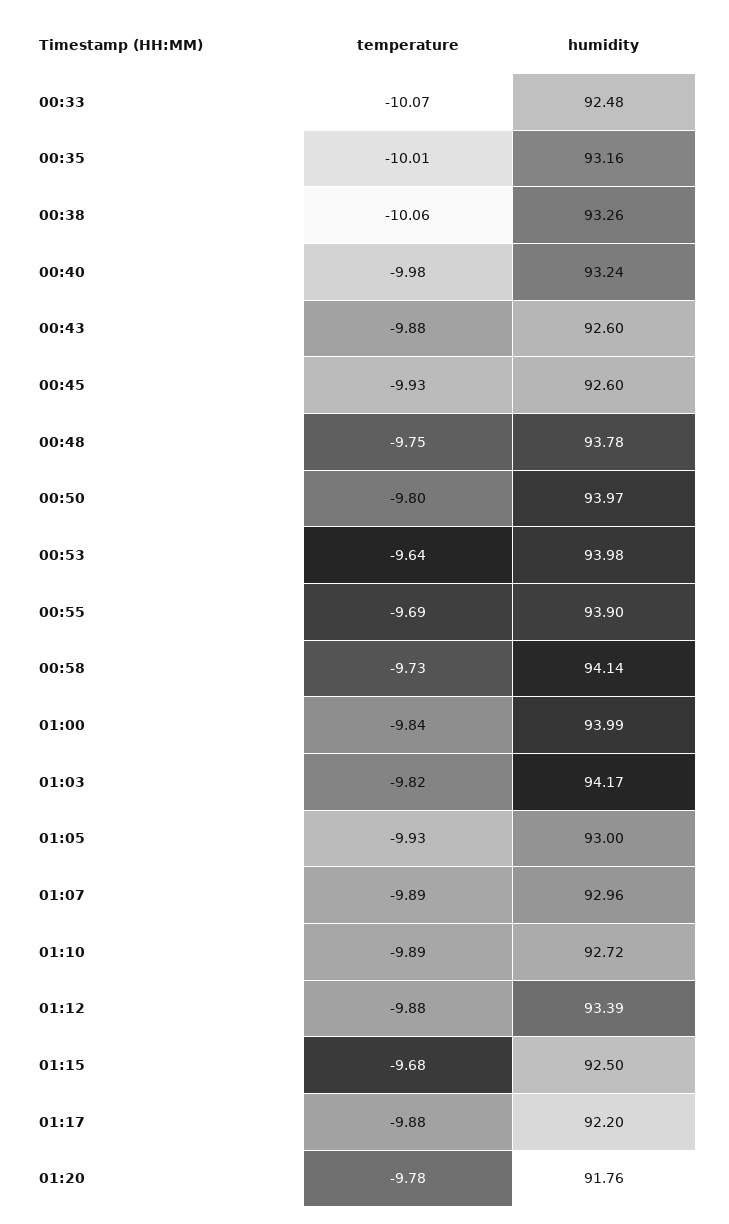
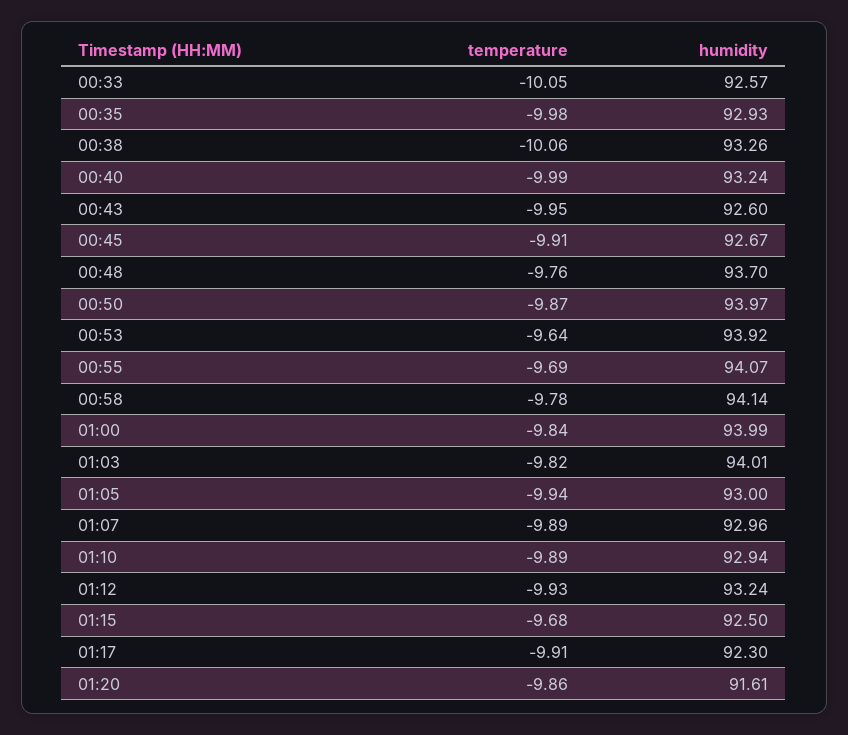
  {
    "temperature": {
-     "00:33": -10.07,
+     "00:33": -10.05,
-     "00:35": -10.01,
+     "00:35": -9.98,
      "00:38": -10.06,
-     "00:40": -9.98,
+     "00:40": -9.99,
-     "00:43": -9.88,
+     "00:43": -9.95,
-     "00:45": -9.93,
+     "00:45": -9.91,
-     "00:48": -9.75,
+     "00:48": -9.76,
-     "00:50": -9.8,
+     "00:50": -9.87,
      "00:53": -9.64,
      "00:55": -9.69,
-     "00:58": -9.73,
+     "00:58": -9.78,
      "01:00": -9.84,
      "01:03": -9.82,
-     "01:05": -9.93,
+     "01:05": -9.94,
      "01:07": -9.89,
      "01:10": -9.89,
-     "01:12": -9.88,
+     "01:12": -9.93,
      "01:15": -9.68,
-     "01:17": -9.88,
+     "01:17": -9.91,
-     "01:20": -9.78
+     "01:20": -9.86
    },
    "humidity": {
-     "00:33": 92.48,
+     "00:33": 92.57,
-     "00:35": 93.16,
+     "00:35": 92.93,
      "00:38": 93.26,
      "00:40": 93.24,
      "00:43": 92.6,
-     "00:45": 92.6,
+     "00:45": 92.67,
-     "00:48": 93.78,
+     "00:48": 93.7,
      "00:50": 93.97,
-     "00:53": 93.98,
+     "00:53": 93.92,
-     "00:55": 93.9,
+     "00:55": 94.07,
      "00:58": 94.14,
      "01:00": 93.99,
-     "01:03": 94.17,
+     "01:03": 94.01,
      "01:05": 93,
      "01:07": 92.96,
-     "01:10": 92.72,
+     "01:10": 92.94,
-     "01:12": 93.39,
+     "01:12": 93.24,
      "01:15": 92.5,
-     "01:17": 92.2,
+     "01:17": 92.3,
-     "01:20": 91.76
+     "01:20": 91.61
    }
  }

